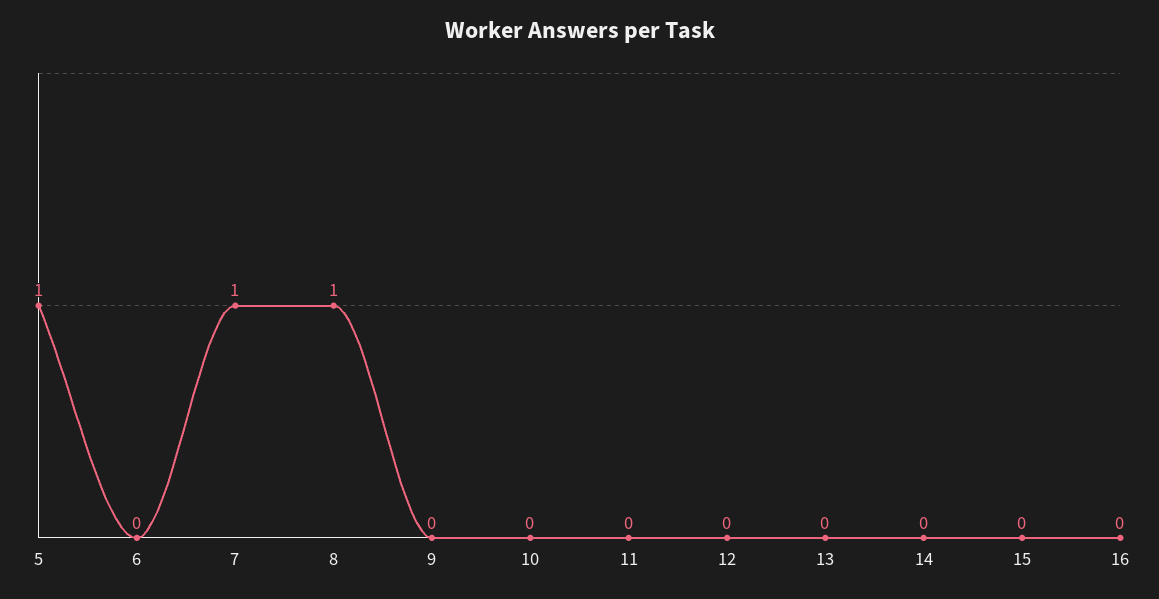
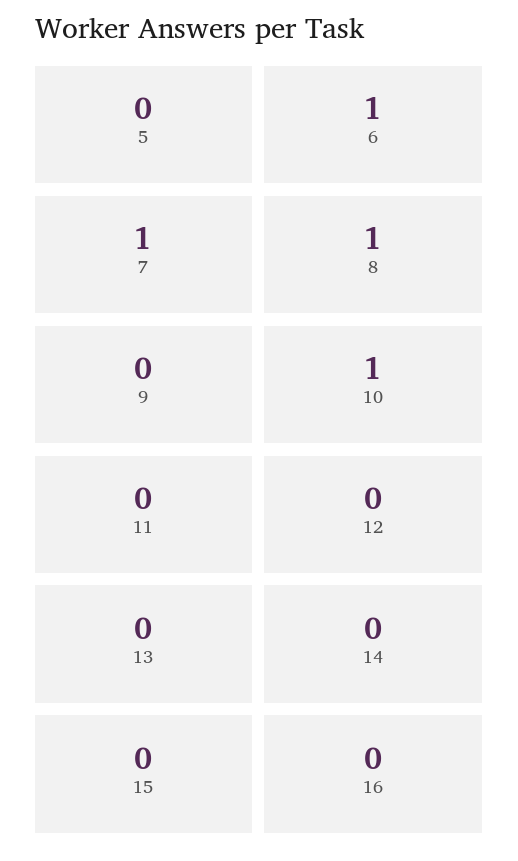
  {
-   "5": 1,
+   "5": 0,
-   "6": 0,
+   "6": 1,
    "7": 1,
    "8": 1,
    "9": 0,
-   "10": 0,
+   "10": 1,
    "11": 0,
    "12": 0,
    "13": 0,
    "14": 0,
    "15": 0,
    "16": 0
  }

